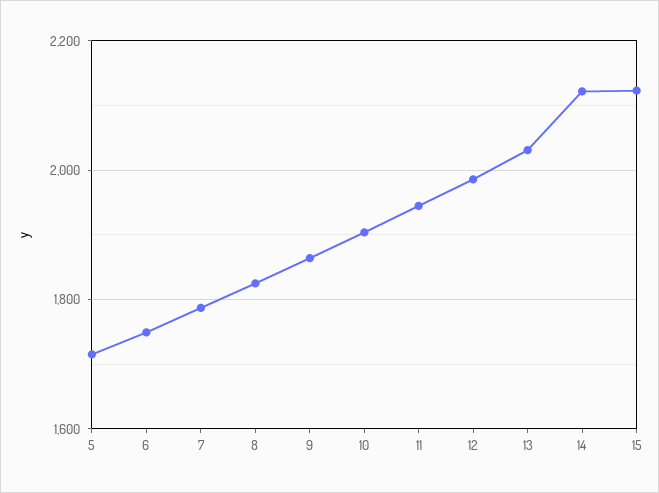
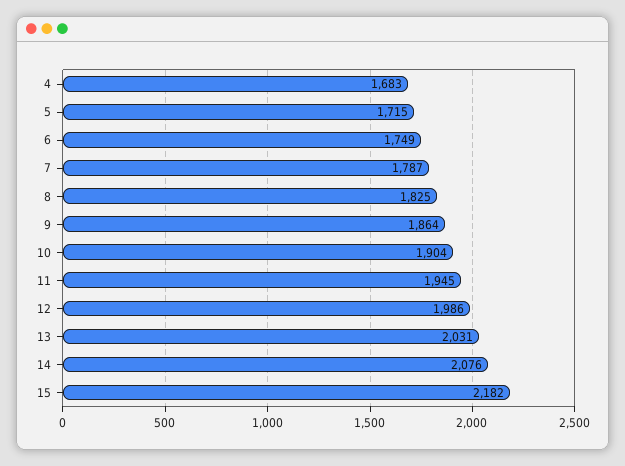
  {
    "5": 1715,
    "6": 1749,
    "7": 1787,
    "8": 1825,
    "9": 1864,
    "10": 1904,
    "11": 1945,
    "12": 1986,
    "13": 2031,
-   "14": 2120,
+   "14": 2076,
-   "15": 2120
+   "15": 2182,
+   "4": 1683
  }

